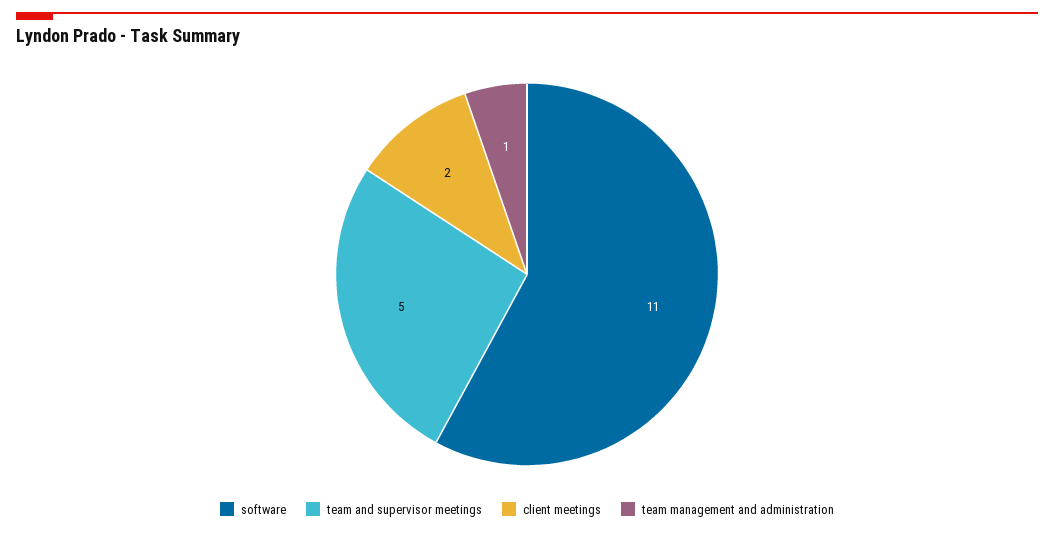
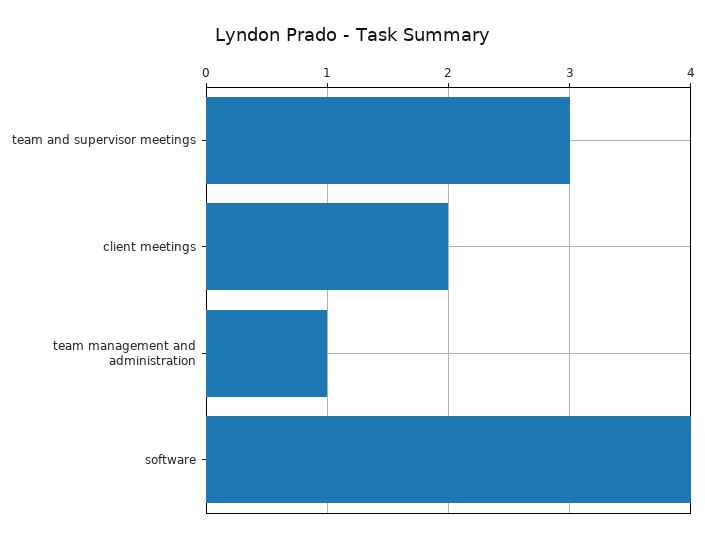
  {
-   "software": 11,
+   "software": 4,
-   "team and supervisor meetings": 5,
+   "team and supervisor meetings": 3,
    "client meetings": 2,
    "team management and administration": 1
  }

